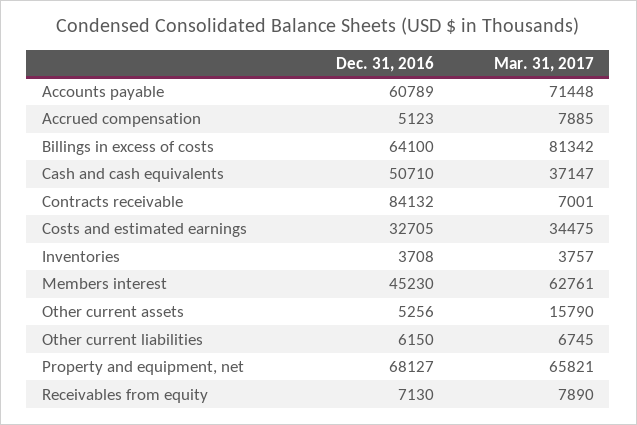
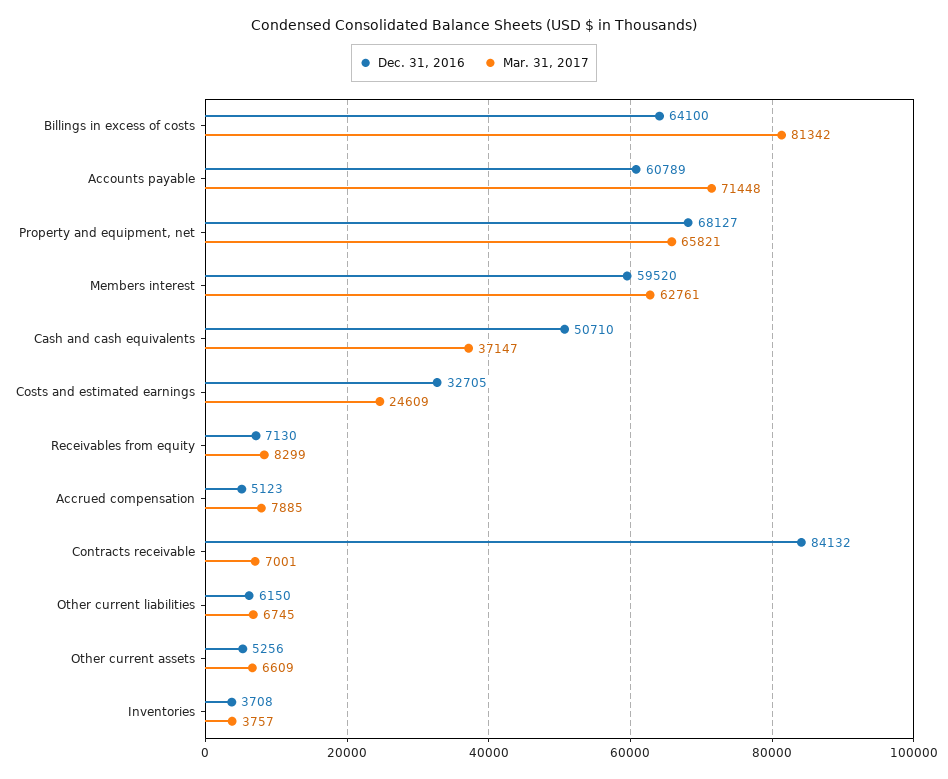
  {
    "Dec. 31, 2016": {
      "Accounts payable": 60789,
      "Accrued compensation": 5123,
      "Billings in excess of costs": 64100,
      "Cash and cash equivalents": 50710,
      "Contracts receivable": 84132,
      "Costs and estimated earnings": 32705,
      "Inventories": 3708,
-     "Members interest": 45230,
+     "Members interest": 59520,
      "Other current assets": 5256,
      "Other current liabilities": 6150,
      "Property and equipment, net": 68127,
      "Receivables from equity": 7130
    },
    "Mar. 31, 2017": {
      "Accounts payable": 71448,
      "Accrued compensation": 7885,
      "Billings in excess of costs": 81342,
      "Cash and cash equivalents": 37147,
      "Contracts receivable": 7001,
-     "Costs and estimated earnings": 34475,
+     "Costs and estimated earnings": 24609,
      "Inventories": 3757,
      "Members interest": 62761,
-     "Other current assets": 15790,
+     "Other current assets": 6609,
      "Other current liabilities": 6745,
      "Property and equipment, net": 65821,
-     "Receivables from equity": 7890
+     "Receivables from equity": 8299
    }
  }

